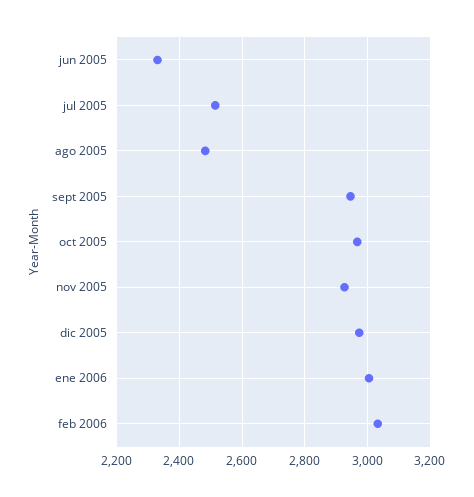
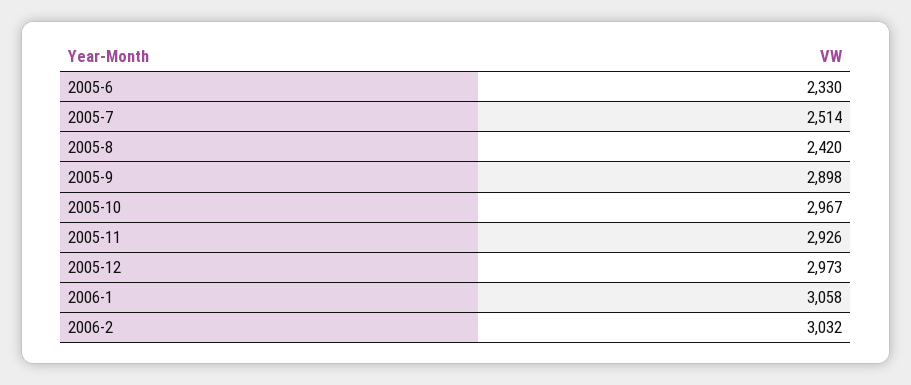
  {
    "jun 2005": 2330,
    "jul 2005": 2514,
-   "ago 2005": 2480,
+   "ago 2005": 2420,
-   "sept 2005": 2940,
+   "sept 2005": 2898,
    "oct 2005": 2967,
    "nov 2005": 2926,
    "dic 2005": 2973,
-   "ene 2006": 3000,
+   "ene 2006": 3058,
    "feb 2006": 3032
  }

